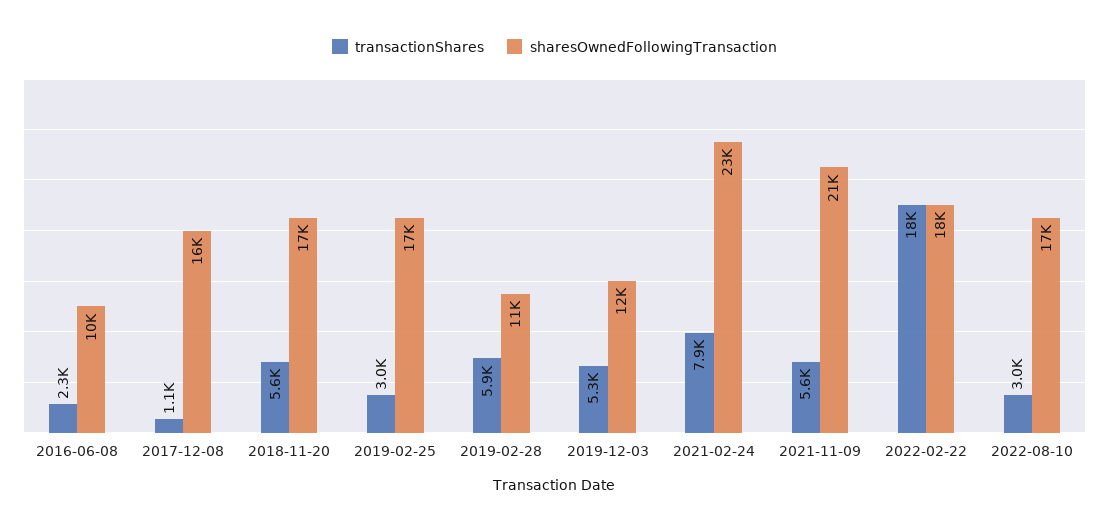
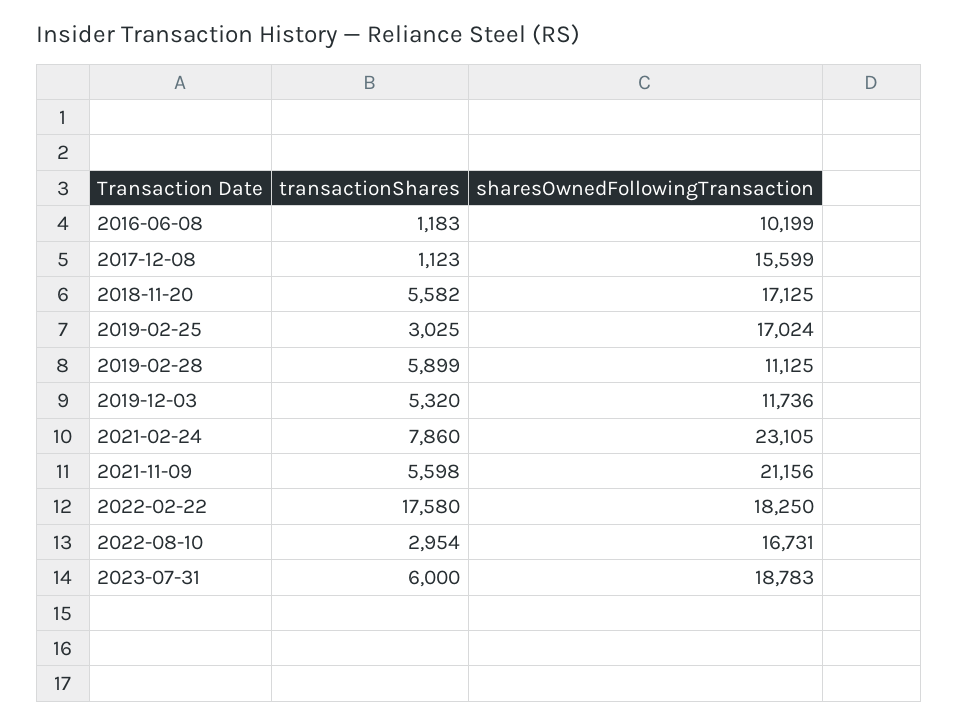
  {
    "transactionShares": {
-     "2016-06-08": 2300,
+     "2016-06-08": 1183,
      "2017-12-08": 1123,
      "2018-11-20": 5582,
      "2019-02-25": 3025,
      "2019-02-28": 5899,
      "2019-12-03": 5320,
      "2021-02-24": 7860,
      "2021-11-09": 5598,
      "2022-02-22": 17580,
-     "2022-08-10": 2954
+     "2022-08-10": 2954,
+     "2023-07-31": 6000
    },
    "sharesOwnedFollowingTransaction": {
      "2016-06-08": 10199,
      "2017-12-08": 15599,
      "2018-11-20": 17125,
      "2019-02-25": 17024,
      "2019-02-28": 11125,
      "2019-12-03": 11736,
      "2021-02-24": 23105,
      "2021-11-09": 21156,
      "2022-02-22": 18250,
-     "2022-08-10": 16731
+     "2022-08-10": 16731,
+     "2023-07-31": 18783
    }
  }

